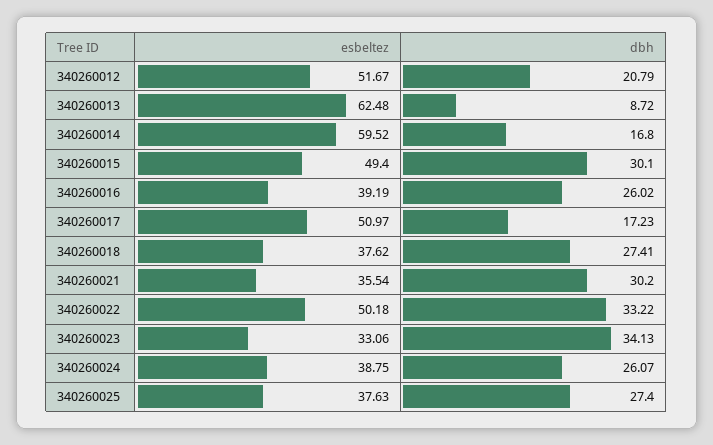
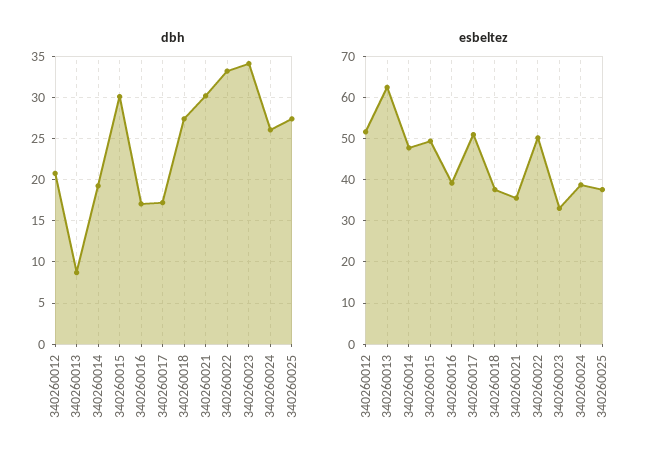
  {
    "esbeltez": {
      "340260012": 51.67,
      "340260013": 62.48,
-     "340260014": 59.52,
+     "340260014": 48,
      "340260015": 49.4,
      "340260016": 39.19,
      "340260017": 50.97,
      "340260018": 37.62,
      "340260021": 35.54,
      "340260022": 50.18,
      "340260023": 33.06,
      "340260024": 38.75,
      "340260025": 37.63
    },
    "dbh": {
      "340260012": 20.79,
      "340260013": 8.72,
-     "340260014": 16.8,
+     "340260014": 19,
      "340260015": 30.1,
-     "340260016": 26.02,
+     "340260016": 17,
      "340260017": 17.23,
      "340260018": 27.41,
      "340260021": 30.2,
      "340260022": 33.22,
      "340260023": 34.13,
      "340260024": 26.07,
      "340260025": 27.4
    }
  }

